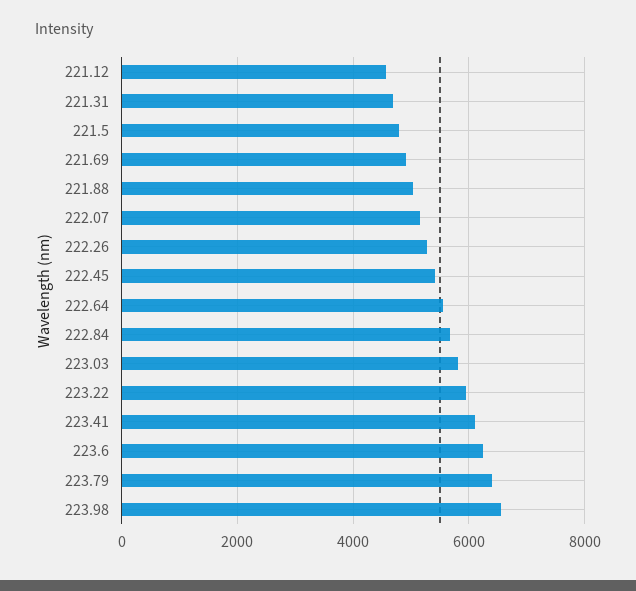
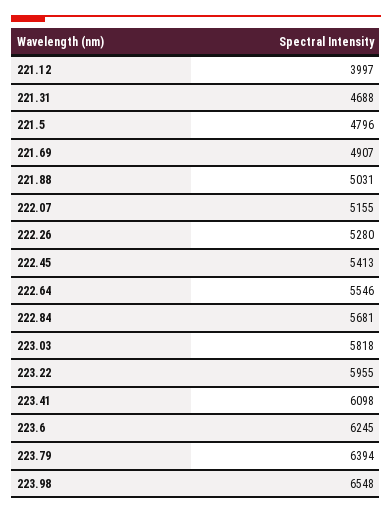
  {
-   "221.12": 4600,
+   "221.12": 3997,
    "221.31": 4688,
    "221.5": 4796,
    "221.69": 4907,
    "221.88": 5031,
    "222.07": 5155,
    "222.26": 5280,
    "222.45": 5413,
    "222.64": 5546,
    "222.84": 5681,
    "223.03": 5818,
    "223.22": 5955,
    "223.41": 6098,
    "223.6": 6245,
    "223.79": 6394,
    "223.98": 6548
  }

